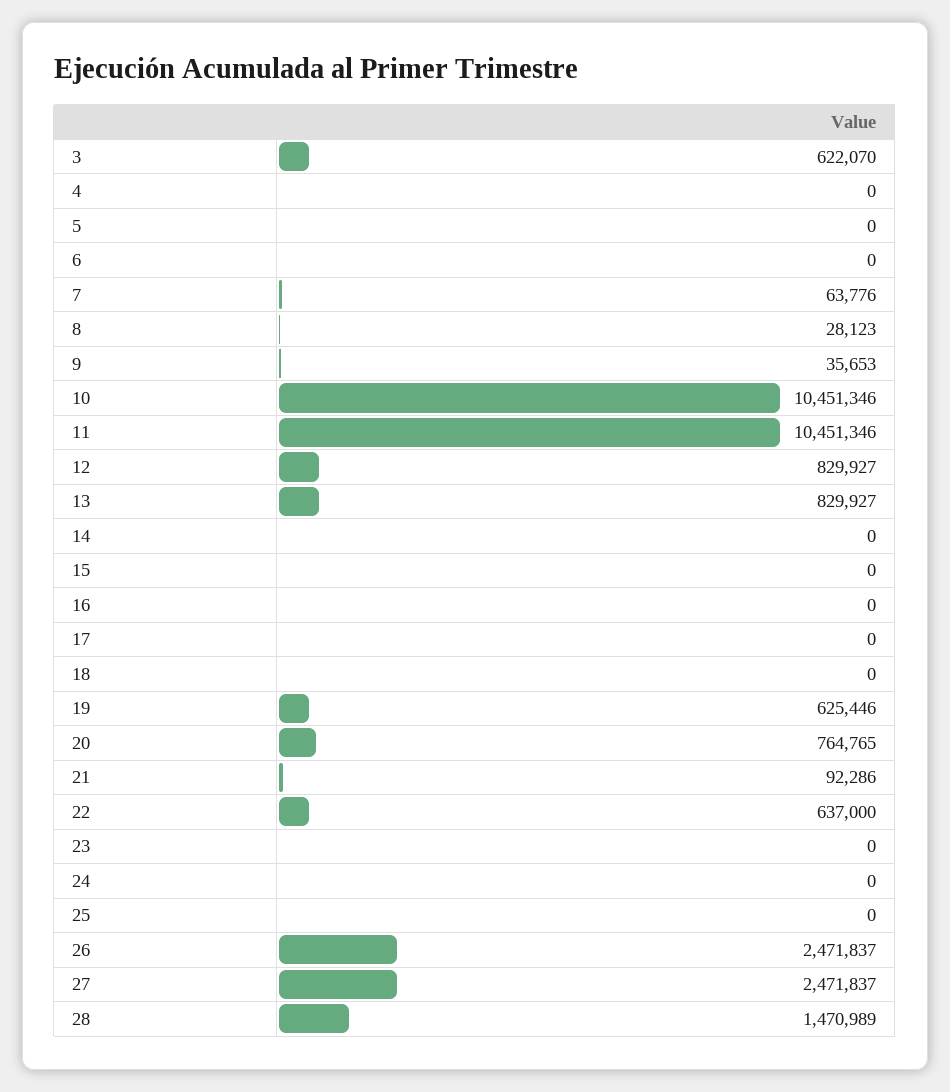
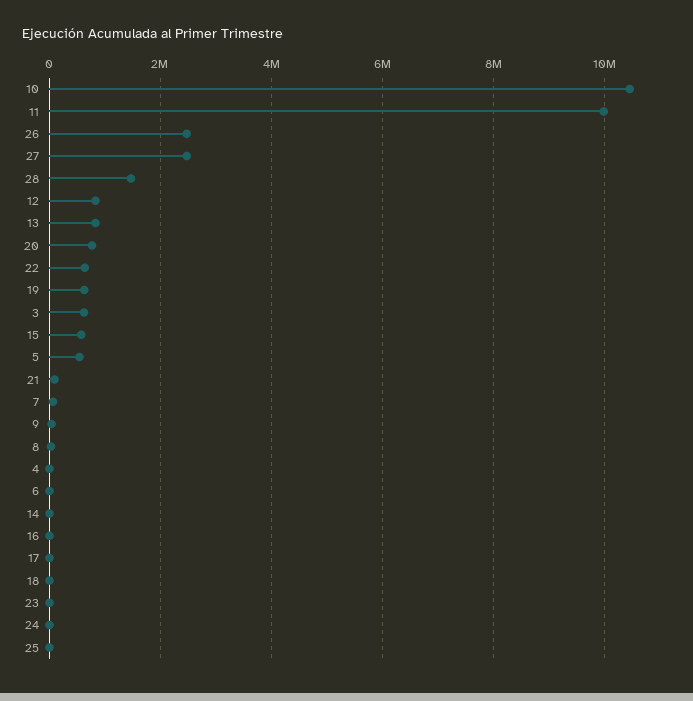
  {
    "3": 622070,
    "4": 0,
-   "5": 0,
+   "5": 600000,
    "6": 0,
    "7": 63776,
    "8": 28123,
    "9": 35653,
    "10": 10451346,
-   "11": 10451346,
+   "11": 10000000,
    "12": 829927,
    "13": 829927,
    "14": 0,
-   "15": 0,
+   "15": 600000,
    "16": 0,
    "17": 0,
    "18": 0,
    "19": 625446,
    "20": 764765,
    "21": 92286,
    "22": 637000,
    "23": 0,
    "24": 0,
    "25": 0,
    "26": 2471837,
    "27": 2471837,
    "28": 1470989
  }

